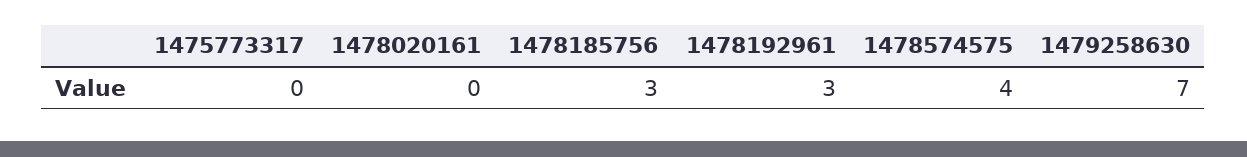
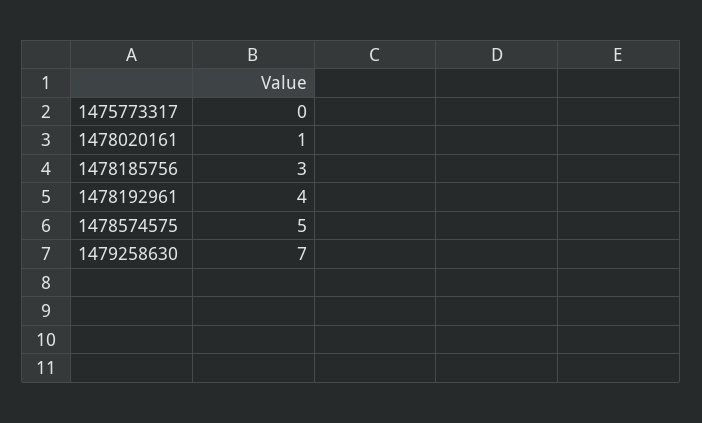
  {
    "1475773317": 0,
-   "1478020161": 0,
+   "1478020161": 1,
    "1478185756": 3,
-   "1478192961": 3,
+   "1478192961": 4,
-   "1478574575": 4,
+   "1478574575": 5,
    "1479258630": 7
  }

